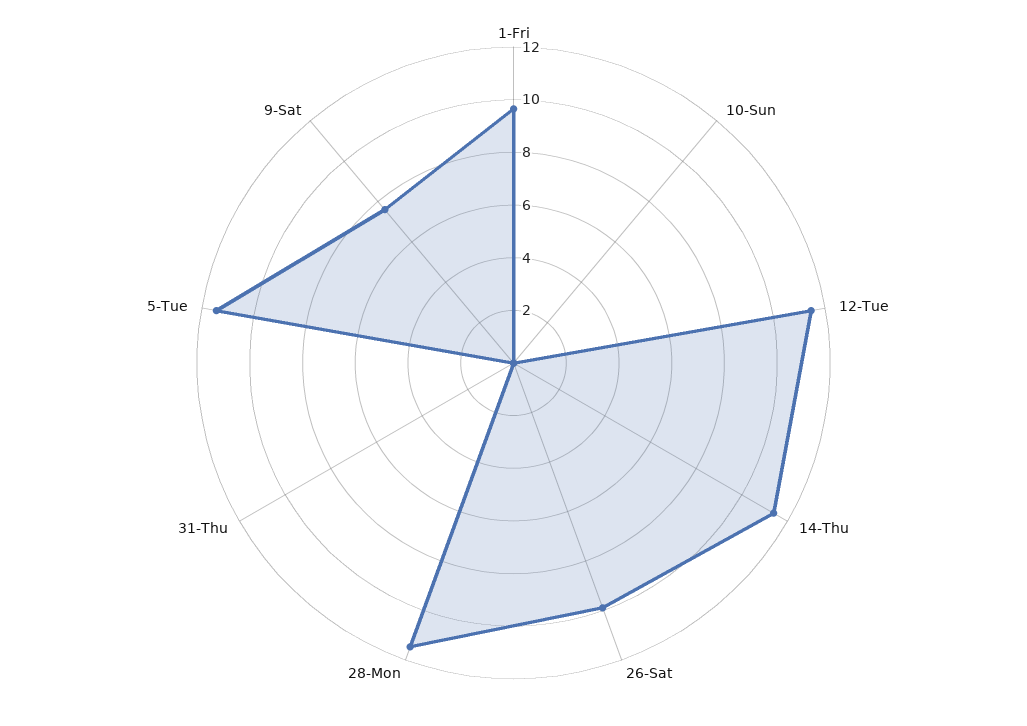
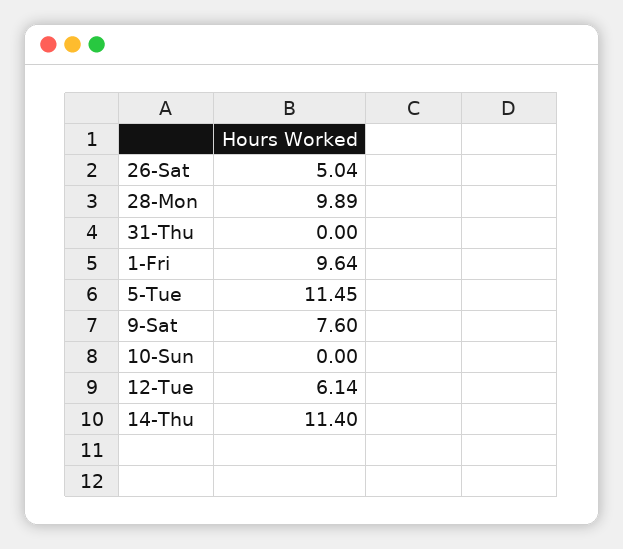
  {
    "1-Fri": 9.64,
    "10-Sun": 0,
-   "12-Tue": 11.5,
+   "12-Tue": 6.14,
    "14-Thu": 11.4,
-   "26-Sat": 10,
+   "26-Sat": 5.04,
-   "28-Mon": 11.5,
+   "28-Mon": 9.89,
    "31-Thu": 0,
    "5-Tue": 11.45,
    "9-Sat": 7.6
  }

